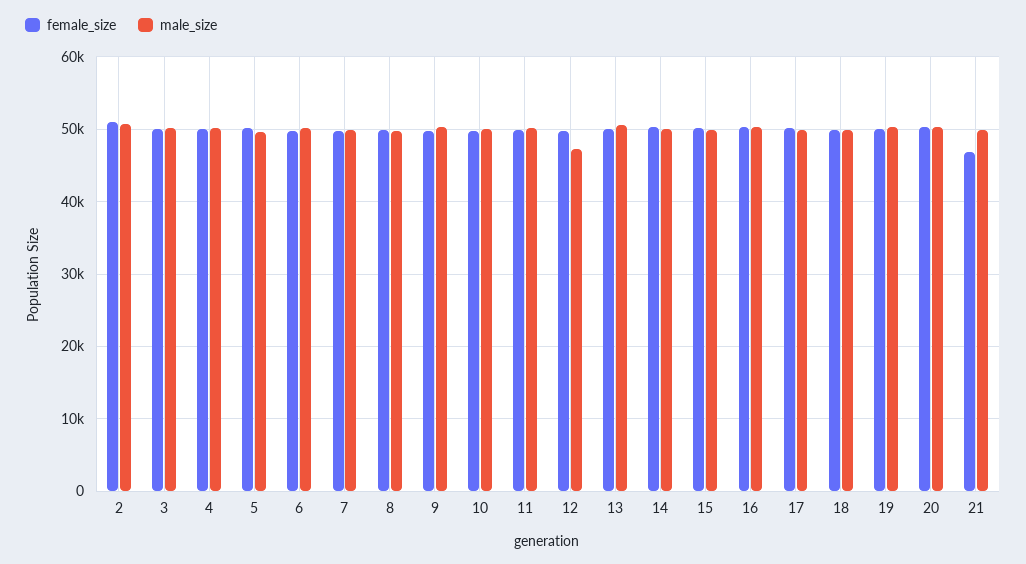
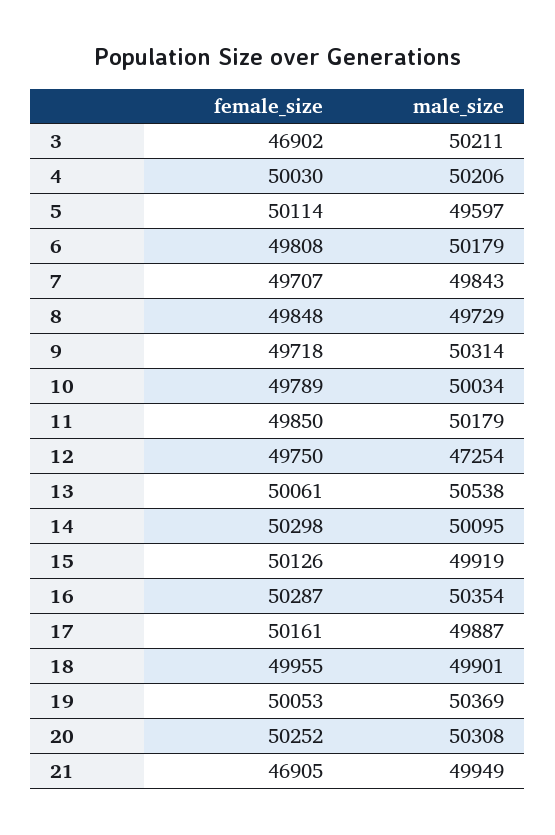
  {
    "female_size": {
-     "2": 51000,
-     "3": 50000,
+     "3": 46902,
      "4": 50030,
      "5": 50114,
      "6": 49808,
      "7": 49707,
      "8": 49848,
      "9": 49718,
      "10": 49789,
      "11": 49850,
      "12": 49750,
      "13": 50061,
      "14": 50298,
      "15": 50126,
      "16": 50287,
      "17": 50161,
      "18": 49955,
      "19": 50053,
      "20": 50252,
      "21": 46905
    },
    "male_size": {
-     "2": 51000,
      "3": 50211,
      "4": 50206,
      "5": 49597,
      "6": 50179,
      "7": 49843,
      "8": 49729,
      "9": 50314,
      "10": 50034,
      "11": 50179,
      "12": 47254,
      "13": 50538,
      "14": 50095,
      "15": 49919,
      "16": 50354,
      "17": 49887,
      "18": 49901,
      "19": 50369,
      "20": 50308,
      "21": 49949
    }
  }

